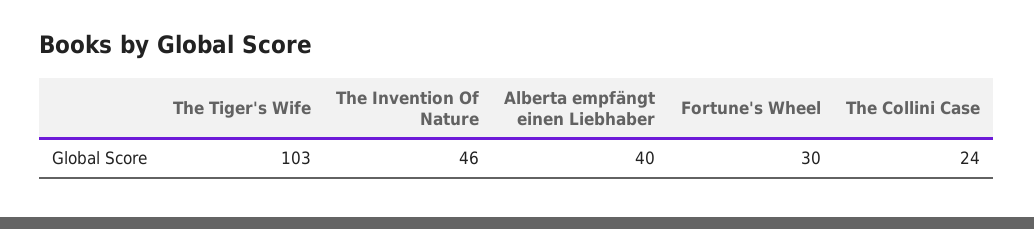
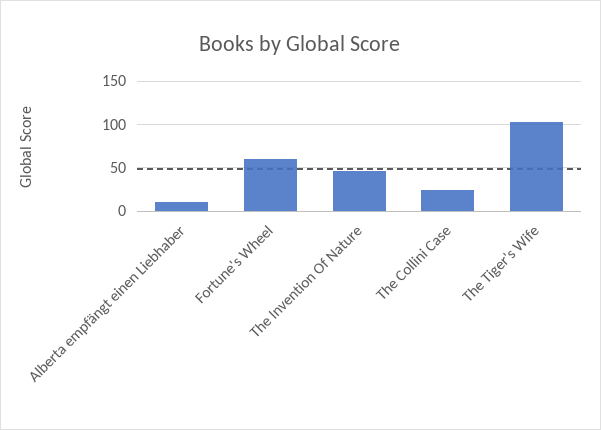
  {
    "The Tiger's Wife": 103,
    "The Invention Of Nature": 46,
-   "Alberta empfängt einen Liebhaber": 40,
+   "Alberta empfängt einen Liebhaber": 10,
-   "Fortune's Wheel": 30,
+   "Fortune's Wheel": 60,
    "The Collini Case": 24
  }

